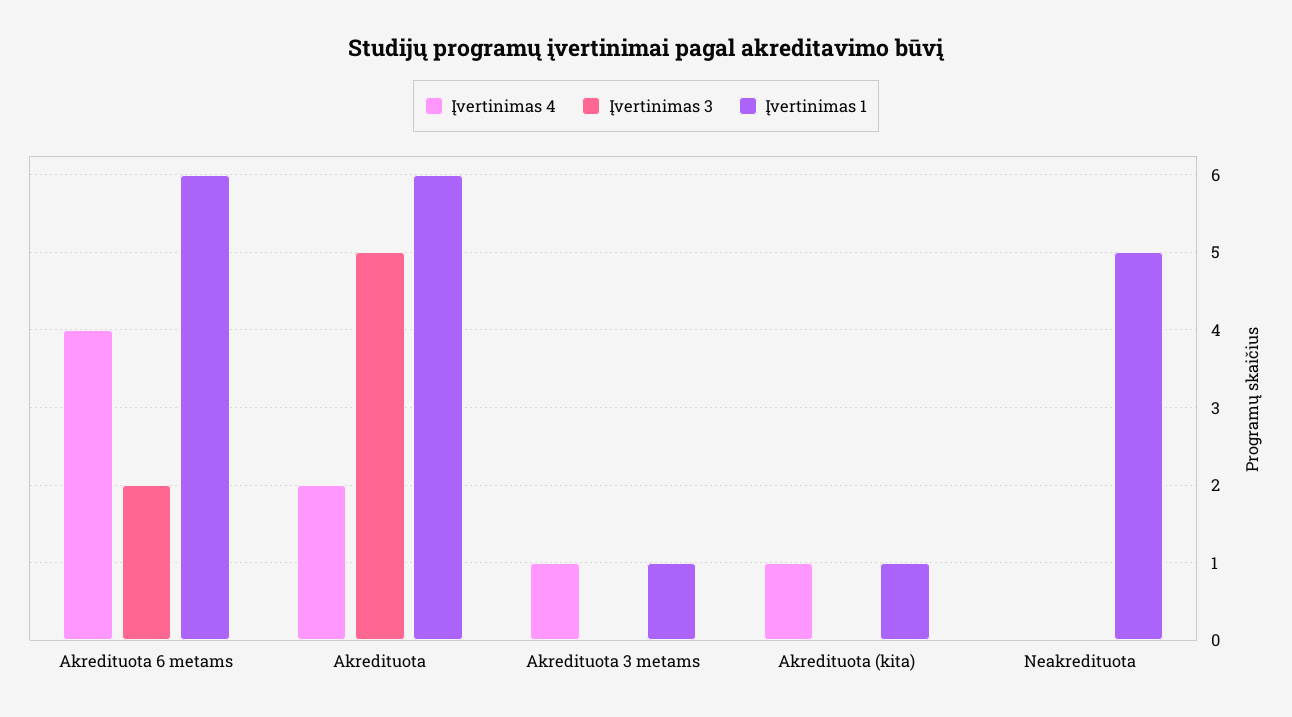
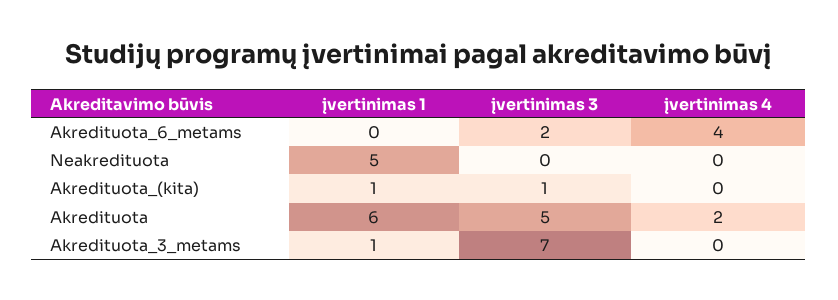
  {
    "Įvertinimas 4": {
      "Akredituota 6 metams": 4,
      "Akredituota": 2,
-     "Akredituota 3 metams": 1,
+     "Akredituota 3 metams": 0,
-     "Akredituota (kita)": 1,
+     "Akredituota (kita)": 0,
      "Neakredituota": 0
    },
    "Įvertinimas 3": {
      "Akredituota 6 metams": 2,
      "Akredituota": 5,
-     "Akredituota 3 metams": 0,
+     "Akredituota 3 metams": 7,
-     "Akredituota (kita)": 0,
+     "Akredituota (kita)": 1,
      "Neakredituota": 0
    },
    "Įvertinimas 1": {
-     "Akredituota 6 metams": 6,
+     "Akredituota 6 metams": 0,
      "Akredituota": 6,
      "Akredituota 3 metams": 1,
      "Akredituota (kita)": 1,
      "Neakredituota": 5
    }
  }

